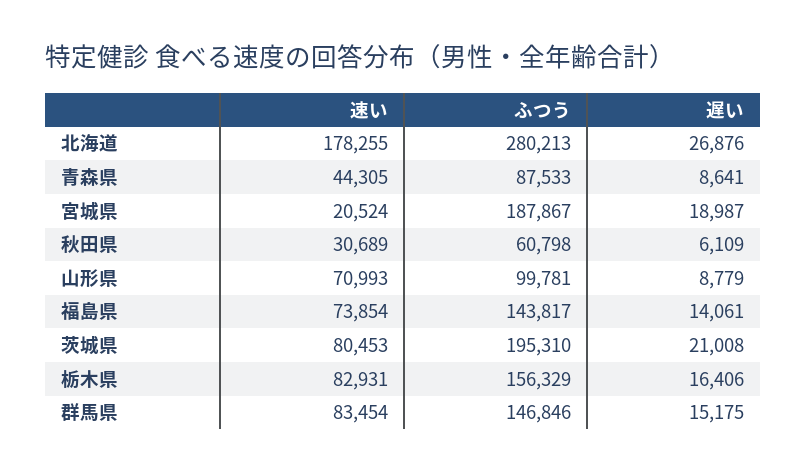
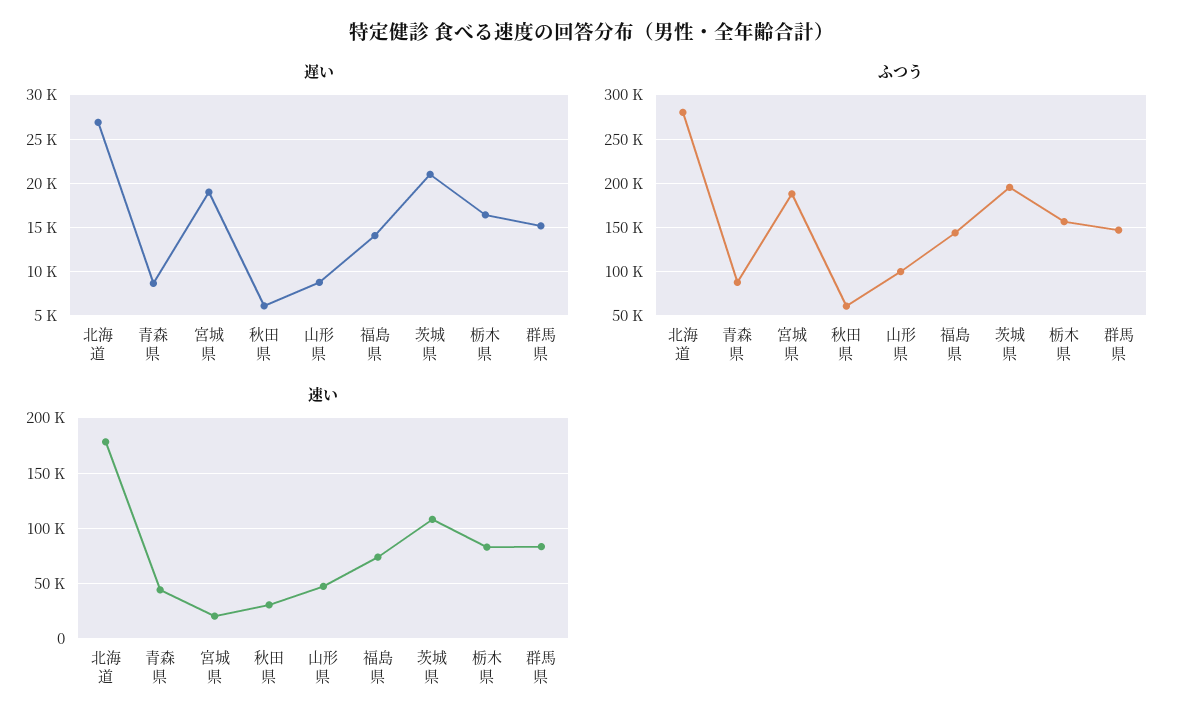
  {
    "速い": {
      "北海道": 178255,
      "青森県": 44305,
      "宮城県": 20524,
      "秋田県": 30689,
-     "山形県": 70993,
+     "山形県": 50000,
      "福島県": 73854,
-     "茨城県": 80453,
+     "茨城県": 110000,
      "栃木県": 82931,
      "群馬県": 83454
    },
    "ふつう": {
      "北海道": 280213,
      "青森県": 87533,
      "宮城県": 187867,
      "秋田県": 60798,
      "山形県": 99781,
      "福島県": 143817,
      "茨城県": 195310,
      "栃木県": 156329,
      "群馬県": 146846
    },
    "遅い": {
      "北海道": 26876,
      "青森県": 8641,
      "宮城県": 18987,
      "秋田県": 6109,
      "山形県": 8779,
      "福島県": 14061,
      "茨城県": 21008,
      "栃木県": 16406,
      "群馬県": 15175
    }
  }

